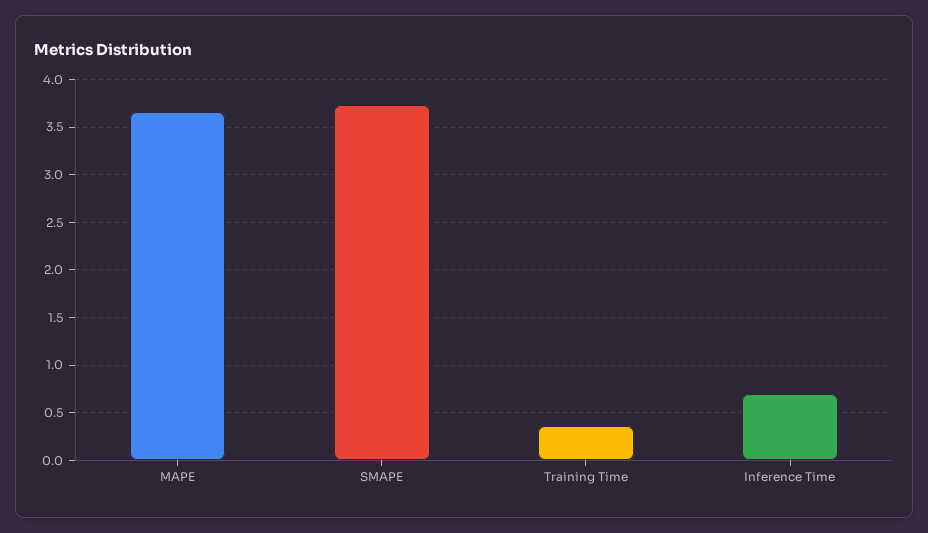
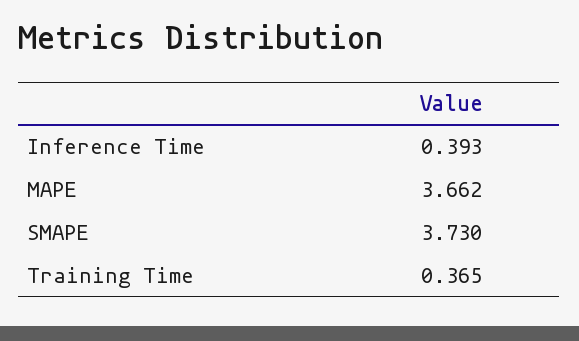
  {
    "MAPE": 3.662,
    "SMAPE": 3.73,
    "Training Time": 0.365,
-   "Inference Time": 0.7
+   "Inference Time": 0.393
  }

